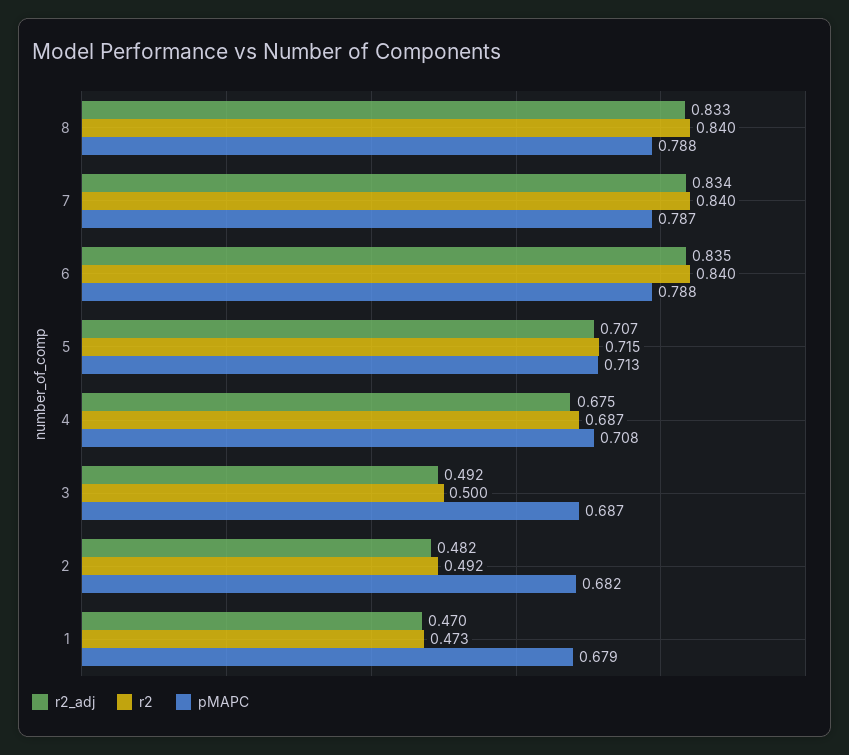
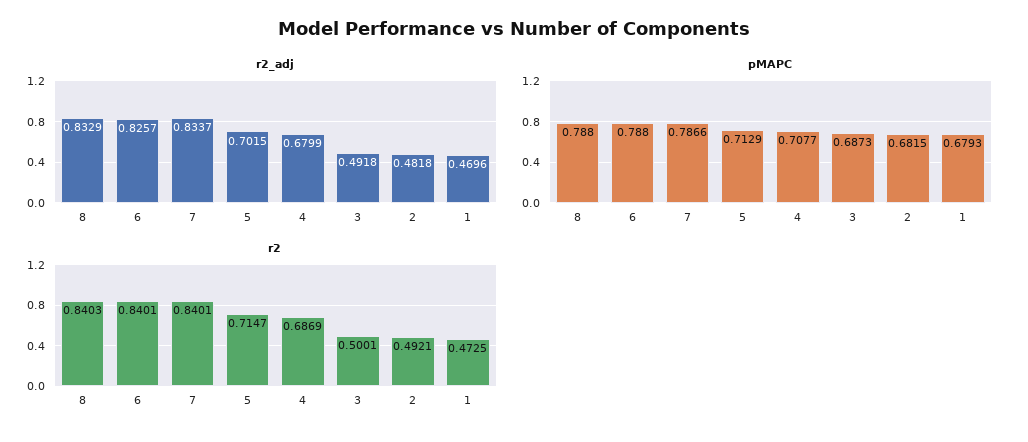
  {
    "r2_adj": {
      "8": 0.8329,
      "7": 0.8337,
-     "6": 0.835,
+     "6": 0.8257,
-     "5": 0.707,
+     "5": 0.7015,
-     "4": 0.675,
+     "4": 0.6799,
      "3": 0.4918,
      "2": 0.4818,
      "1": 0.4696
    },
    "r2": {
      "8": 0.8403,
      "7": 0.8401,
      "6": 0.8401,
      "5": 0.7147,
      "4": 0.6869,
      "3": 0.5001,
      "2": 0.4921,
      "1": 0.4725
    },
    "pMAPC": {
      "8": 0.788,
      "7": 0.7866,
      "6": 0.788,
      "5": 0.7129,
      "4": 0.7077,
      "3": 0.6873,
      "2": 0.6815,
      "1": 0.6793
    }
  }

